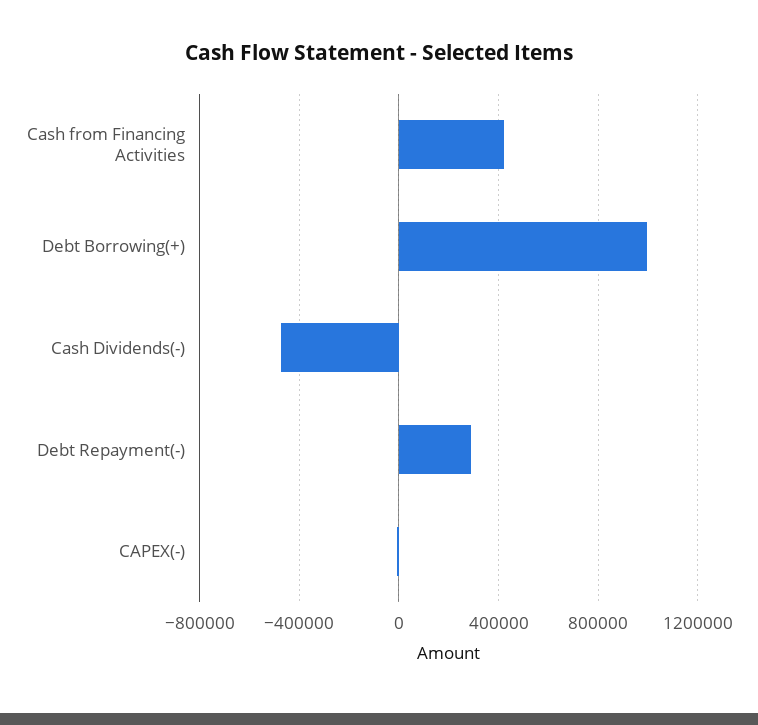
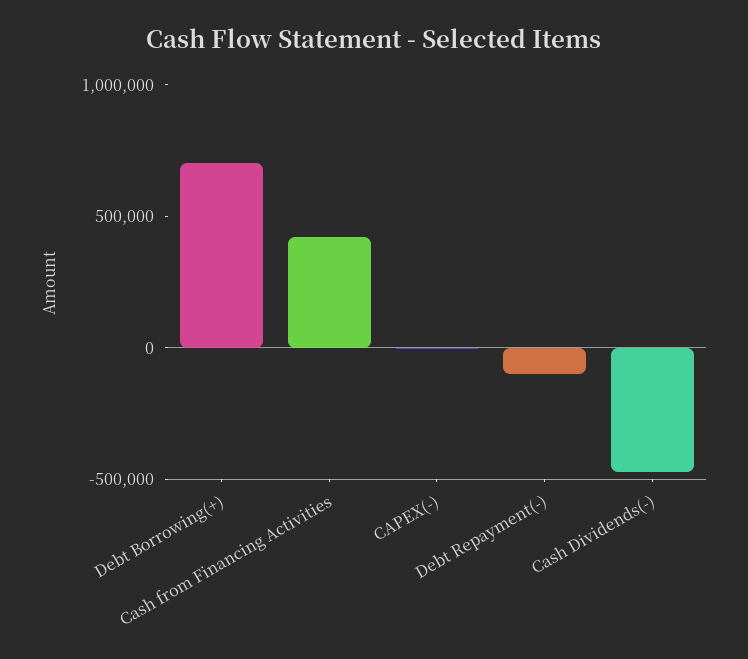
  {
    "Cash from Financing Activities": 400000,
-   "Debt Borrowing(+)": 1000000,
+   "Debt Borrowing(+)": 700000,
    "Cash Dividends(-)": -450000,
-   "Debt Repayment(-)": 300000,
+   "Debt Repayment(-)": -100000,
    "CAPEX(-)": 0
  }

